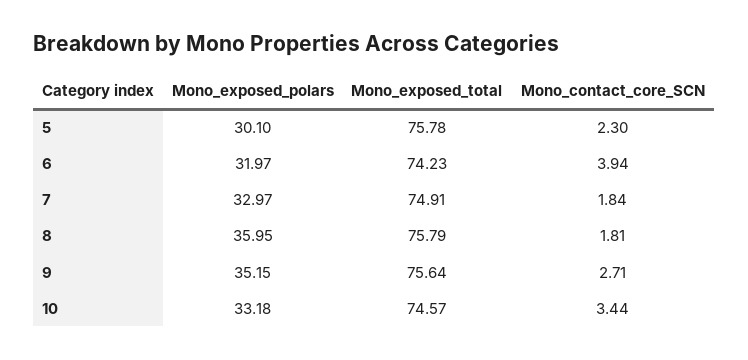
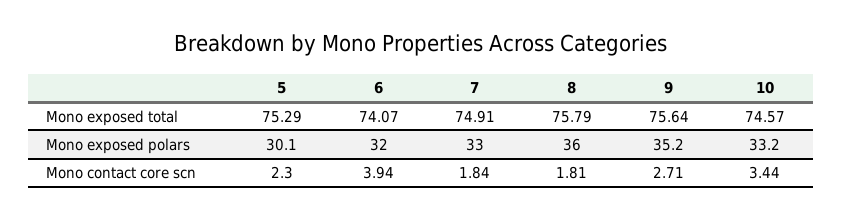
  {
    "Mono_exposed_polars": {
      "5": 30.1,
      "6": 31.97,
      "7": 32.97,
      "8": 35.95,
      "9": 35.15,
      "10": 33.18
    },
    "Mono_exposed_total": {
-     "5": 75.78,
+     "5": 75.29,
-     "6": 74.23,
+     "6": 74.07,
      "7": 74.91,
      "8": 75.79,
      "9": 75.64,
      "10": 74.57
    },
    "Mono_contact_core_SCN": {
      "5": 2.3,
      "6": 3.94,
      "7": 1.84,
      "8": 1.81,
      "9": 2.71,
      "10": 3.44
    }
  }

